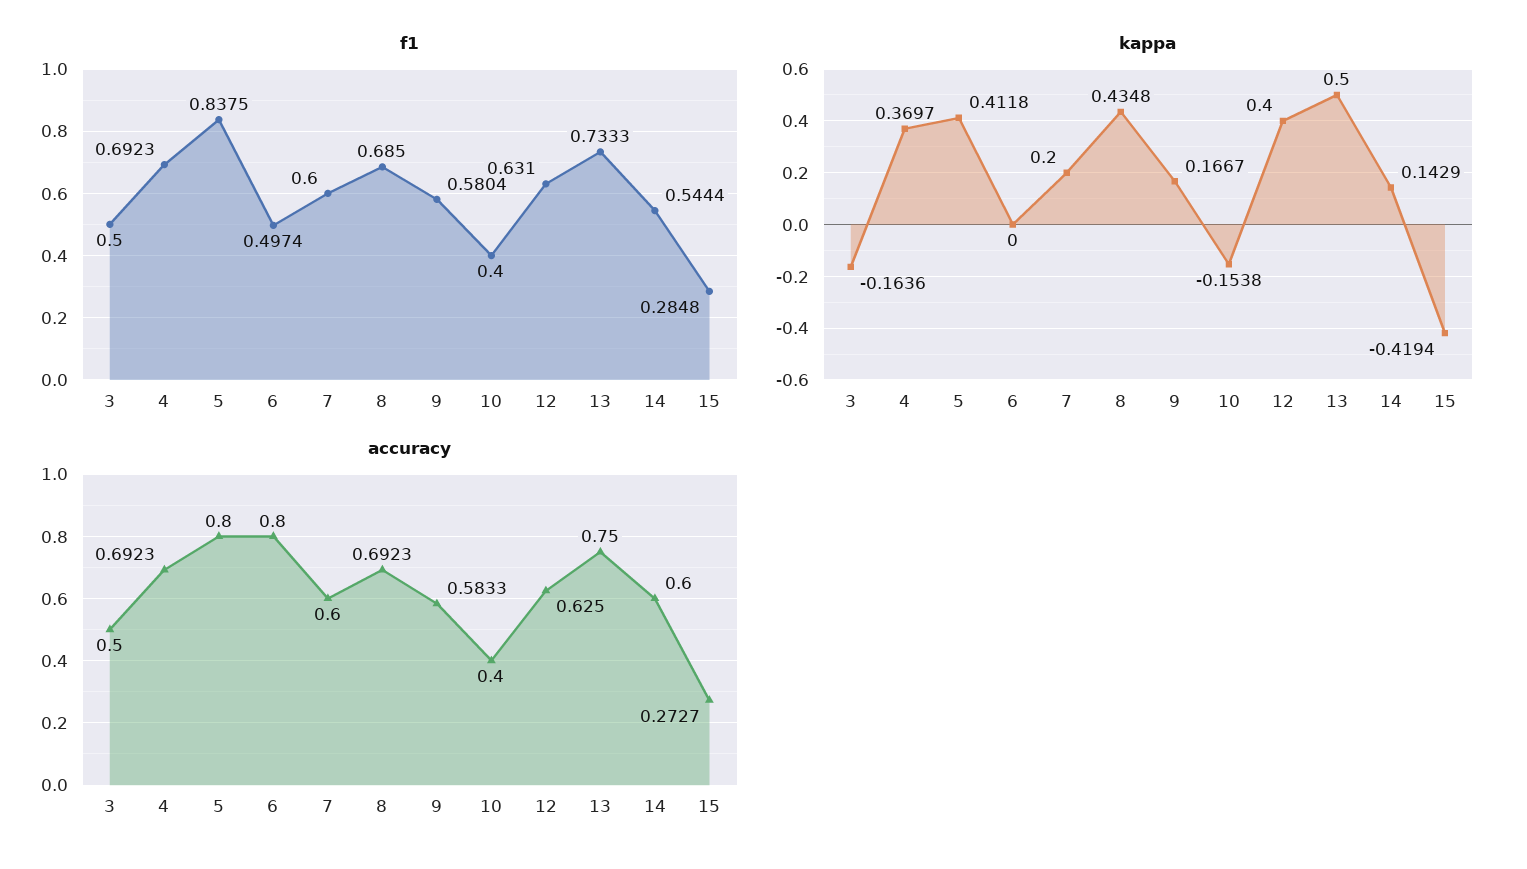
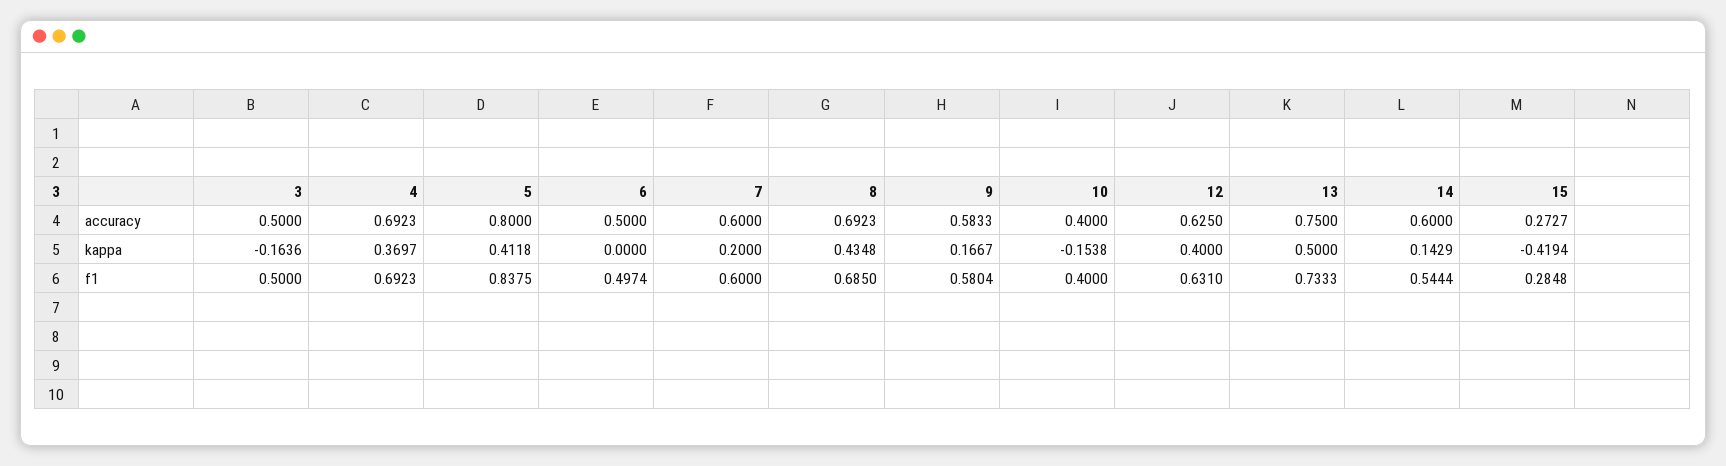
  {
    "f1": {
      "3": 0.5,
      "4": 0.6923,
      "5": 0.8375,
      "6": 0.4974,
      "7": 0.6,
      "8": 0.685,
      "9": 0.5804,
      "10": 0.4,
      "12": 0.631,
      "13": 0.7333,
      "14": 0.5444,
      "15": 0.2848
    },
    "kappa": {
      "3": -0.1636,
      "4": 0.3697,
      "5": 0.4118,
      "6": 0,
      "7": 0.2,
      "8": 0.4348,
      "9": 0.1667,
      "10": -0.1538,
      "12": 0.4,
      "13": 0.5,
      "14": 0.1429,
      "15": -0.4194
    },
    "accuracy": {
      "3": 0.5,
      "4": 0.6923,
      "5": 0.8,
-     "6": 0.8,
+     "6": 0.5,
      "7": 0.6,
      "8": 0.6923,
      "9": 0.5833,
      "10": 0.4,
      "12": 0.625,
      "13": 0.75,
      "14": 0.6,
      "15": 0.2727
    }
  }

